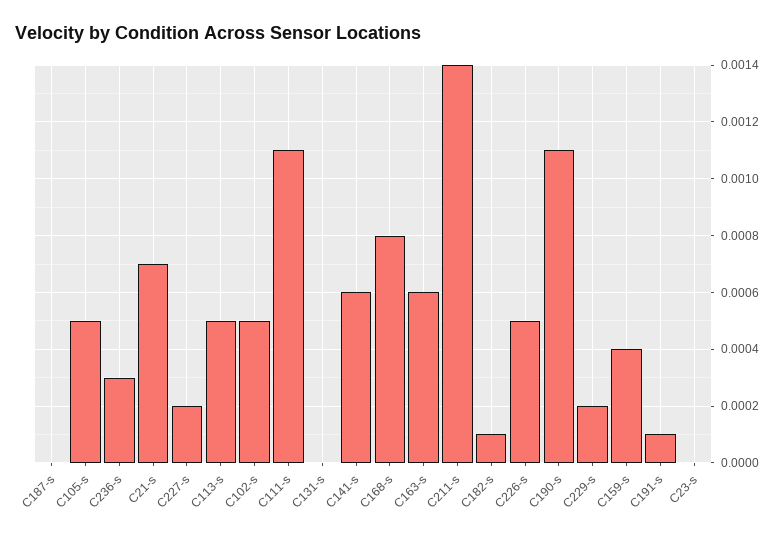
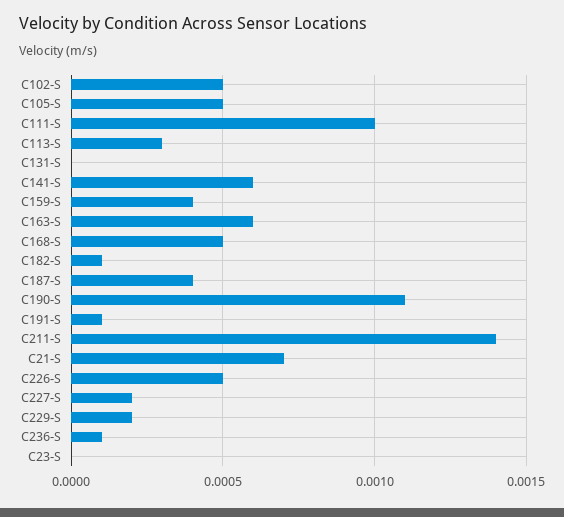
  {
-   "C187-s": 0,
+   "C187-s": 0.0004,
    "C105-s": 0.0005,
-   "C236-s": 0.0003,
+   "C236-s": 0.0001,
    "C21-s": 0.0007,
    "C227-s": 0.0002,
-   "C113-s": 0.0005,
+   "C113-s": 0.0003,
    "C102-s": 0.0005,
-   "C111-s": 0.0011,
+   "C111-s": 0.001,
    "C131-s": 0,
    "C141-s": 0.0006,
-   "C168-s": 0.0008,
+   "C168-s": 0.0005,
    "C163-s": 0.0006,
    "C211-s": 0.0014,
    "C182-s": 0.0001,
    "C226-s": 0.0005,
    "C190-s": 0.0011,
    "C229-s": 0.0002,
    "C159-s": 0.0004,
    "C191-s": 0.0001,
    "C23-s": 0
  }

